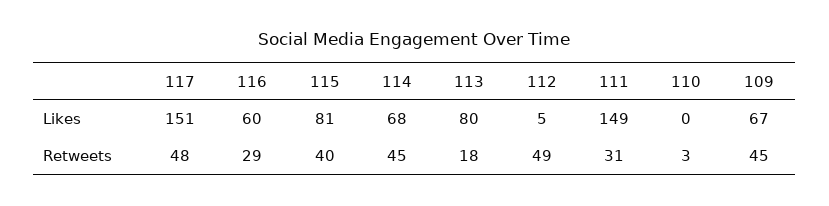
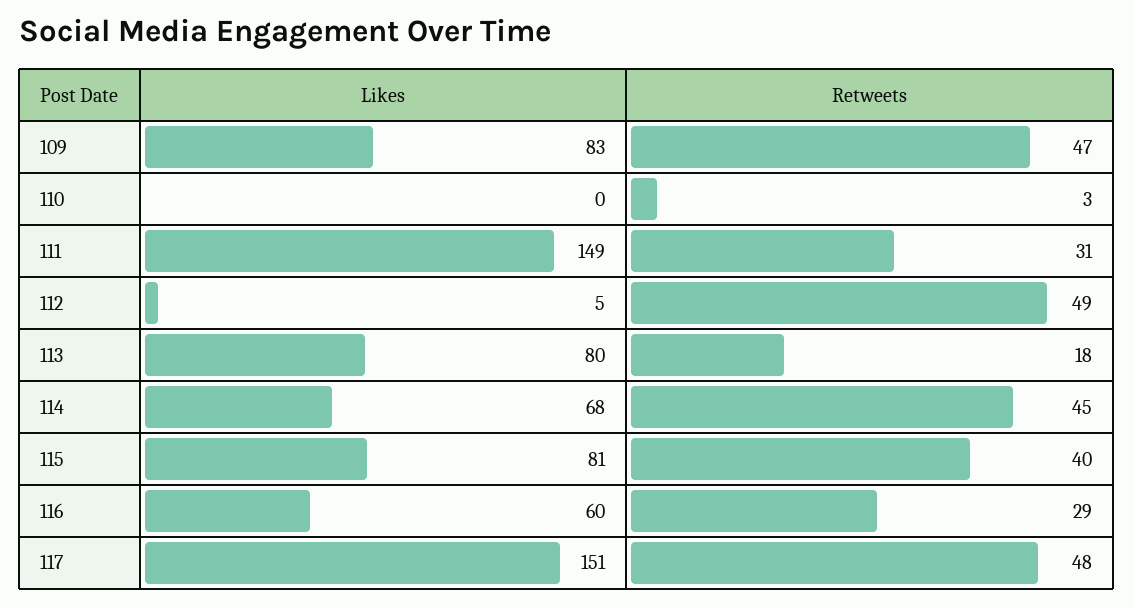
  {
    "117": {
      "Likes": 151,
      "Retweets": 48
    },
    "116": {
      "Likes": 60,
      "Retweets": 29
    },
    "115": {
      "Likes": 81,
      "Retweets": 40
    },
    "114": {
      "Likes": 68,
      "Retweets": 45
    },
    "113": {
      "Likes": 80,
      "Retweets": 18
    },
    "112": {
      "Likes": 5,
      "Retweets": 49
    },
    "111": {
      "Likes": 149,
      "Retweets": 31
    },
    "110": {
      "Likes": 0,
      "Retweets": 3
    },
    "109": {
-     "Likes": 67,
+     "Likes": 83,
-     "Retweets": 45
+     "Retweets": 47
    }
  }

